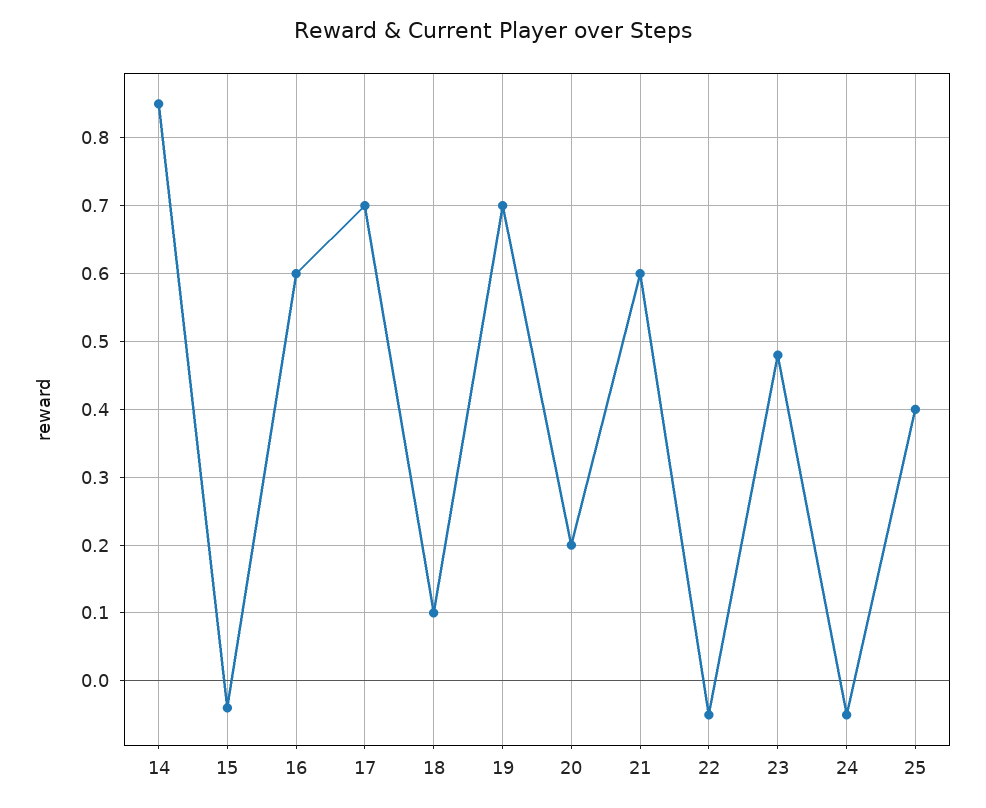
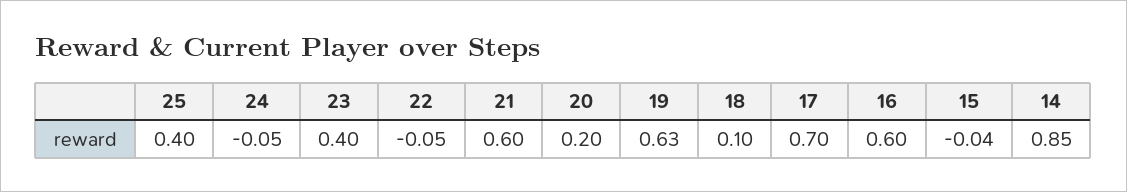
  {
    "14": 0.85,
    "15": -0.04,
    "16": 0.6,
    "17": 0.7,
    "18": 0.1,
-   "19": 0.7,
+   "19": 0.63,
    "20": 0.2,
    "21": 0.6,
    "22": -0.05,
-   "23": 0.48,
+   "23": 0.4,
    "24": -0.05,
    "25": 0.4
  }

